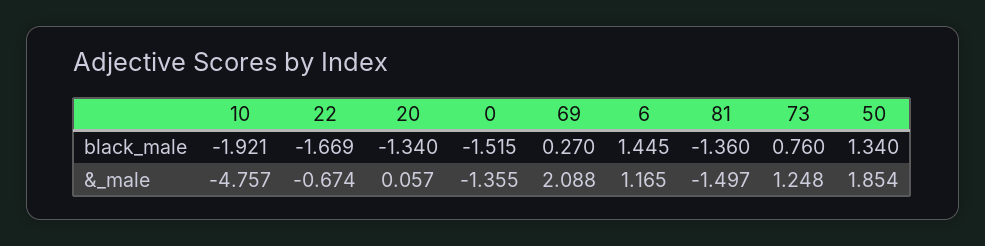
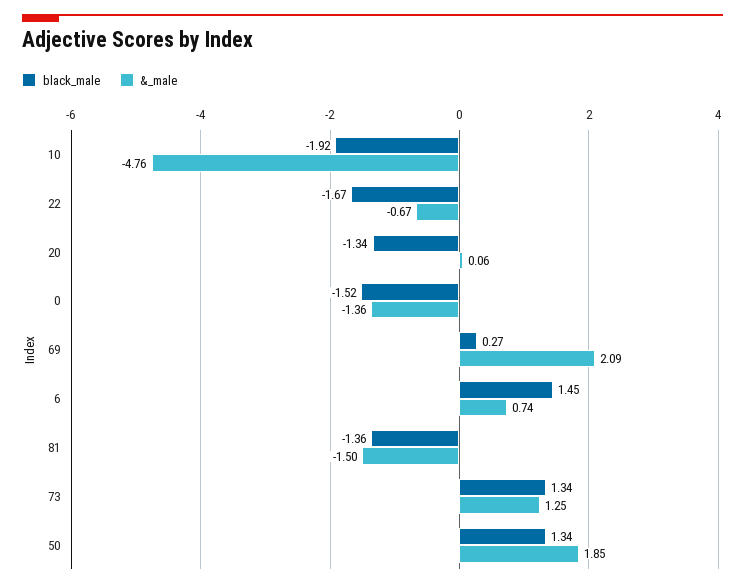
  {
    "black_male": {
      "10": -1.921,
      "22": -1.669,
      "20": -1.34,
      "0": -1.515,
      "69": 0.27,
      "6": 1.445,
      "81": -1.36,
-     "73": 0.76,
+     "73": 1.34,
      "50": 1.34
    },
    "&_male": {
      "10": -4.757,
      "22": -0.674,
      "20": 0.057,
      "0": -1.355,
      "69": 2.088,
-     "6": 1.165,
+     "6": 0.74,
      "81": -1.497,
      "73": 1.248,
      "50": 1.854
    }
  }

